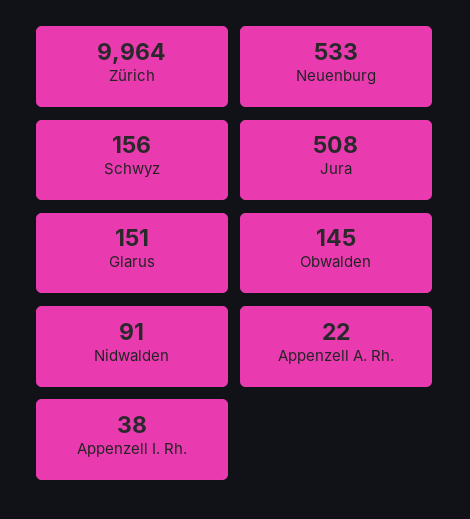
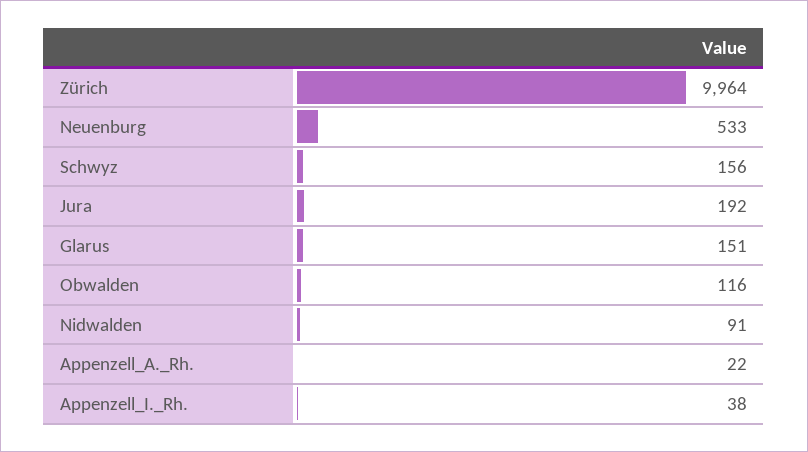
  {
    "Zürich": 9964,
    "Neuenburg": 533,
    "Schwyz": 156,
-   "Jura": 508,
+   "Jura": 192,
    "Glarus": 151,
-   "Obwalden": 145,
+   "Obwalden": 116,
    "Nidwalden": 91,
    "Appenzell A. Rh.": 22,
    "Appenzell I. Rh.": 38
  }

